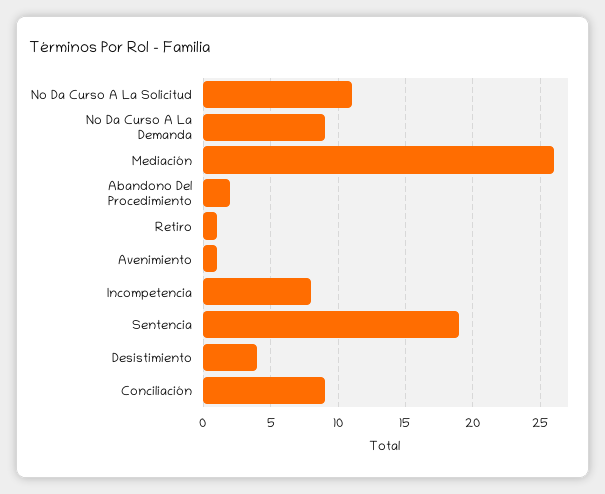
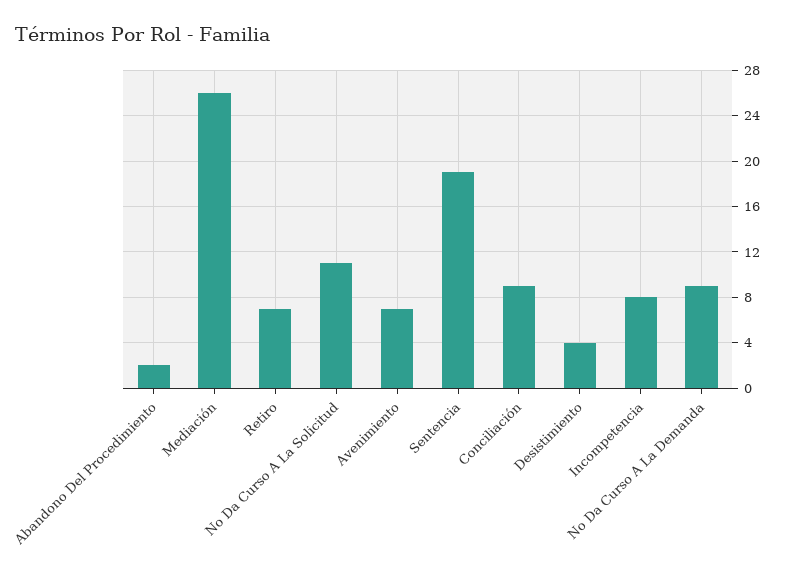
  {
    "No Da Curso A La Solicitud": 11,
    "No Da Curso A La Demanda": 9,
    "Mediación": 26,
    "Abandono Del Procedimiento": 2,
-   "Retiro": 1,
+   "Retiro": 7,
-   "Avenimiento": 1,
+   "Avenimiento": 7,
    "Incompetencia": 8,
    "Sentencia": 19,
    "Desistimiento": 4,
    "Conciliación": 9
  }

